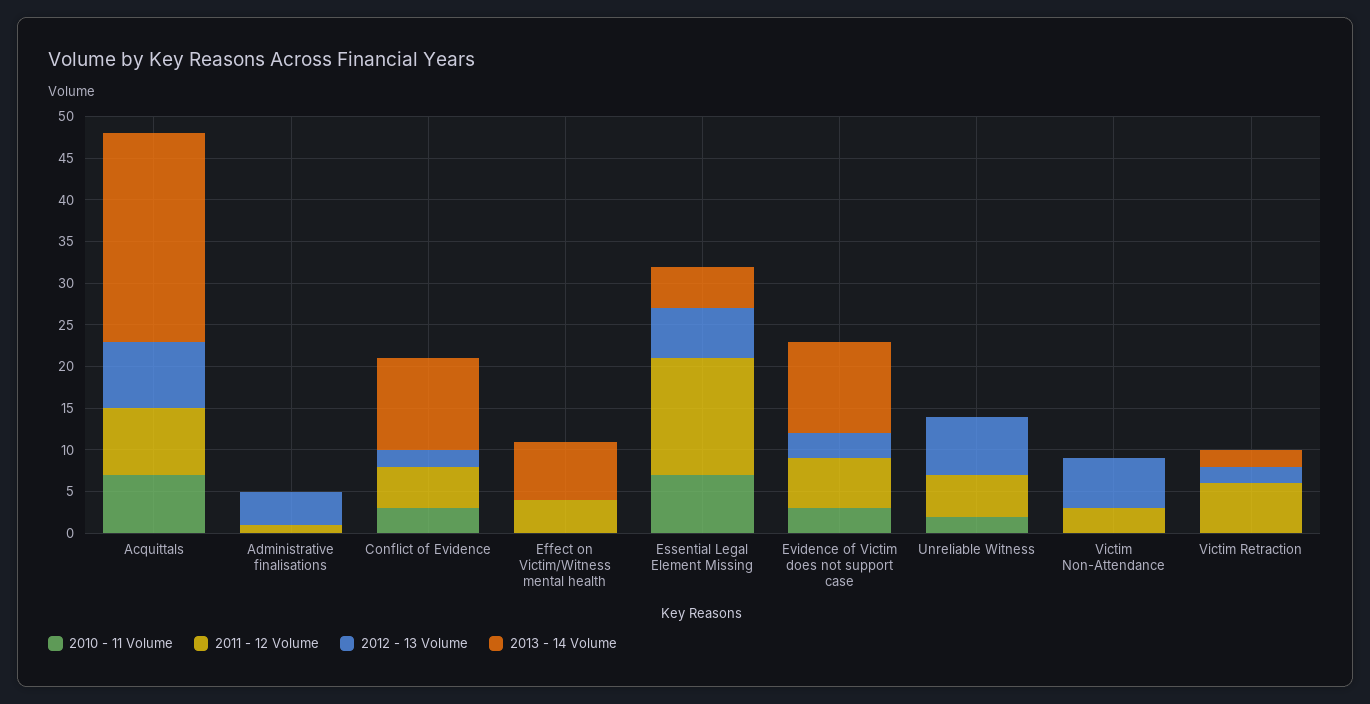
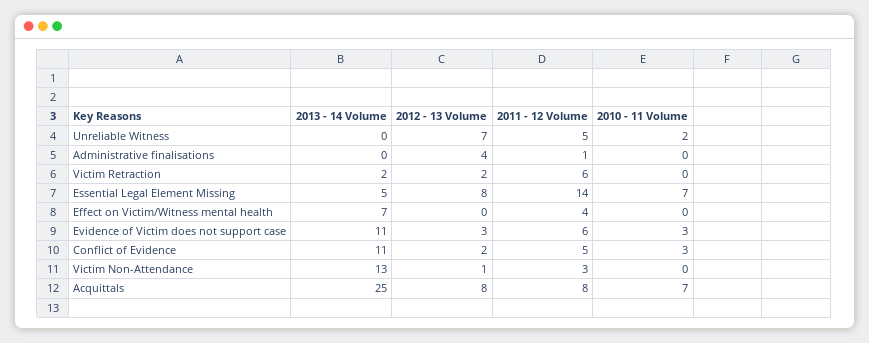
  {
    "2010 - 11 Volume": {
      "Acquittals": 7,
      "Administrative finalisations": 0,
      "Conflict of Evidence": 3,
      "Effect on Victim/Witness mental health": 0,
      "Essential Legal Element Missing": 7,
      "Evidence of Victim does not support case": 3,
      "Unreliable Witness": 2,
      "Victim Non-Attendance": 0,
      "Victim Retraction": 0
    },
    "2011 - 12 Volume": {
      "Acquittals": 8,
      "Administrative finalisations": 1,
      "Conflict of Evidence": 5,
      "Effect on Victim/Witness mental health": 4,
      "Essential Legal Element Missing": 14,
      "Evidence of Victim does not support case": 6,
      "Unreliable Witness": 5,
      "Victim Non-Attendance": 3,
      "Victim Retraction": 6
    },
    "2012 - 13 Volume": {
      "Acquittals": 8,
      "Administrative finalisations": 4,
      "Conflict of Evidence": 2,
      "Effect on Victim/Witness mental health": 0,
-     "Essential Legal Element Missing": 6,
+     "Essential Legal Element Missing": 8,
      "Evidence of Victim does not support case": 3,
      "Unreliable Witness": 7,
-     "Victim Non-Attendance": 6,
+     "Victim Non-Attendance": 1,
      "Victim Retraction": 2
    },
    "2013 - 14 Volume": {
      "Acquittals": 25,
      "Administrative finalisations": 0,
      "Conflict of Evidence": 11,
      "Effect on Victim/Witness mental health": 7,
      "Essential Legal Element Missing": 5,
      "Evidence of Victim does not support case": 11,
      "Unreliable Witness": 0,
-     "Victim Non-Attendance": 0,
+     "Victim Non-Attendance": 13,
      "Victim Retraction": 2
    }
  }

